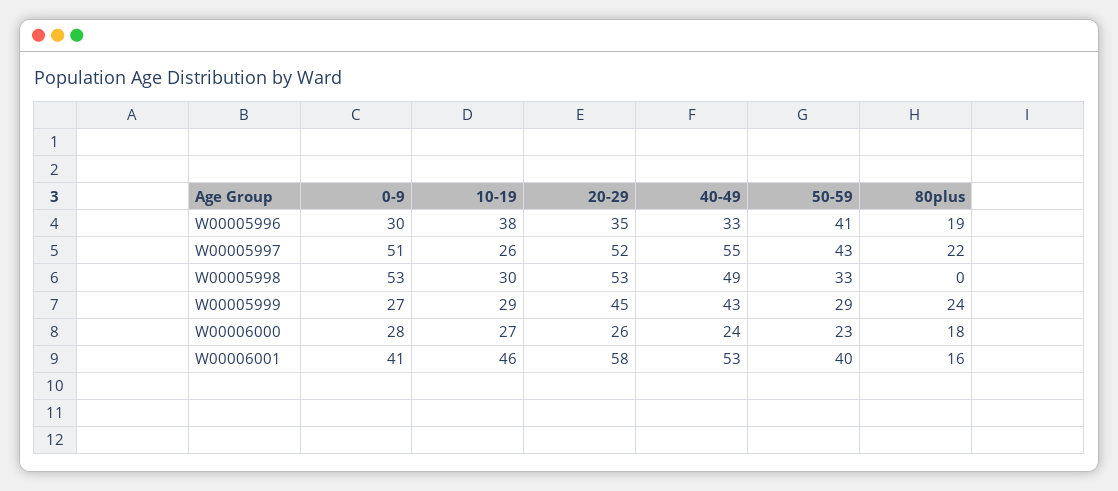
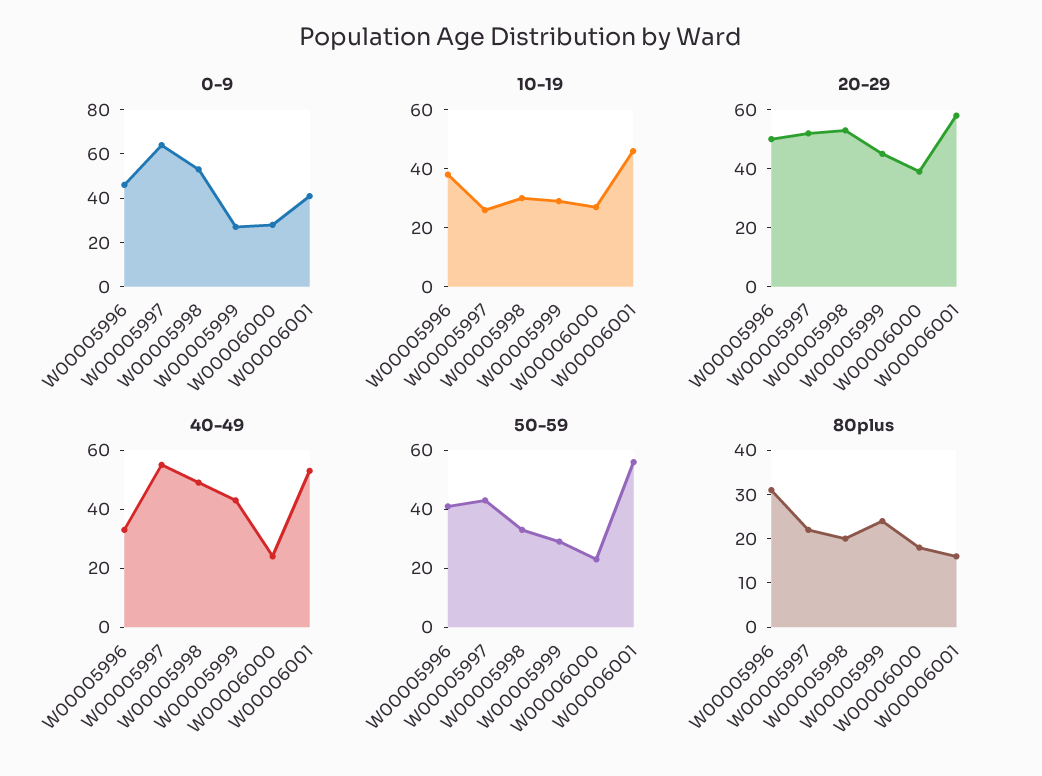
  {
    "0-9": {
-     "W00005996": 30,
+     "W00005996": 45,
-     "W00005997": 51,
+     "W00005997": 65,
      "W00005998": 53,
      "W00005999": 27,
      "W00006000": 28,
      "W00006001": 41
    },
    "10-19": {
      "W00005996": 38,
      "W00005997": 26,
      "W00005998": 30,
      "W00005999": 29,
      "W00006000": 27,
      "W00006001": 46
    },
    "20-29": {
-     "W00005996": 35,
+     "W00005996": 50,
      "W00005997": 52,
      "W00005998": 53,
      "W00005999": 45,
-     "W00006000": 26,
+     "W00006000": 40,
      "W00006001": 58
    },
    "40-49": {
      "W00005996": 33,
      "W00005997": 55,
      "W00005998": 49,
      "W00005999": 43,
      "W00006000": 24,
      "W00006001": 53
    },
    "50-59": {
      "W00005996": 41,
      "W00005997": 43,
      "W00005998": 33,
      "W00005999": 29,
      "W00006000": 23,
-     "W00006001": 40
+     "W00006001": 55
    },
    "80plus": {
-     "W00005996": 19,
+     "W00005996": 30,
      "W00005997": 22,
-     "W00005998": 0,
+     "W00005998": 20,
      "W00005999": 24,
      "W00006000": 18,
      "W00006001": 16
    }
  }

